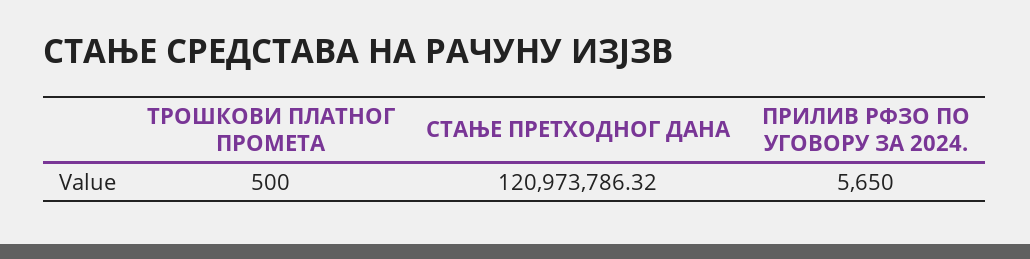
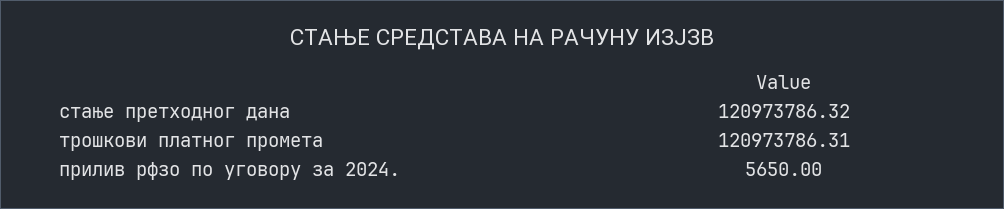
  {
-   "ТРОШКОВИ ПЛАТНОГ ПРОМЕТА": 500,
+   "ТРОШКОВИ ПЛАТНОГ ПРОМЕТА": 120973786.31,
    "СТАЊЕ ПРЕТХОДНОГ ДАНА": 120973786.32,
    "ПРИЛИВ РФЗО ПО УГОВОРУ ЗА 2024.": 5650
  }

